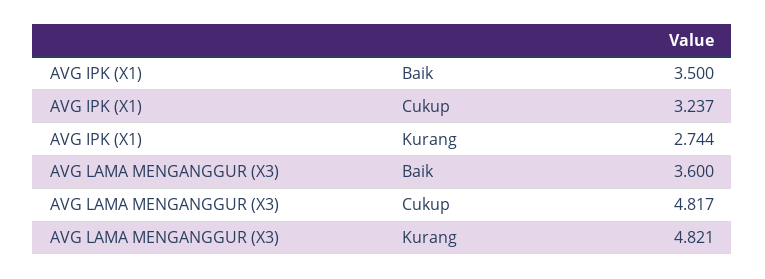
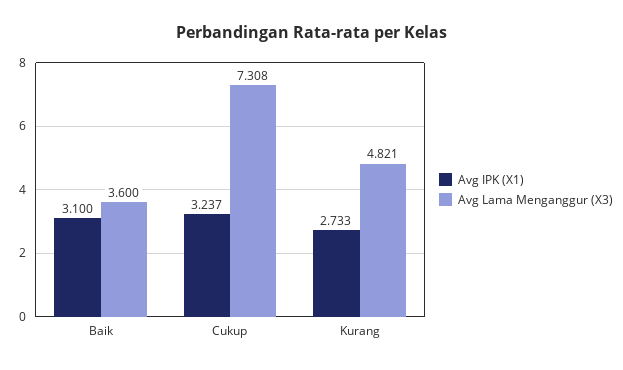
  {
    "AVG IPK (X1)": {
-     "Baik": 3.5,
+     "Baik": 3.1,
      "Cukup": 3.237,
-     "Kurang": 2.744
+     "Kurang": 2.733
    },
    "AVG LAMA MENGANGGUR (X3)": {
      "Baik": 3.6,
-     "Cukup": 4.817,
+     "Cukup": 7.308,
      "Kurang": 4.821
    }
  }

